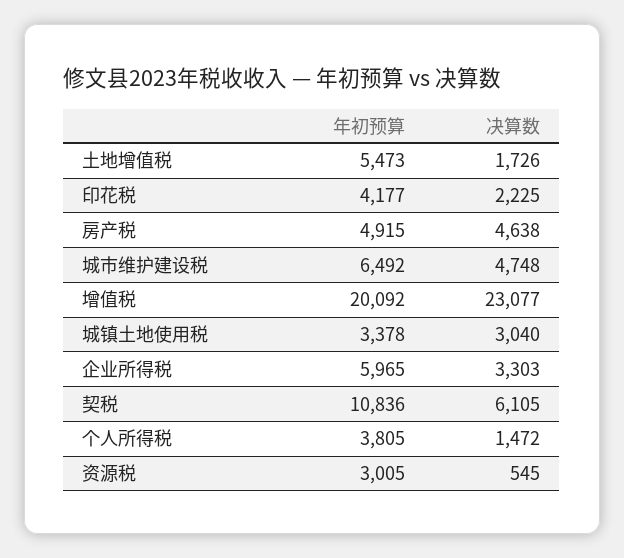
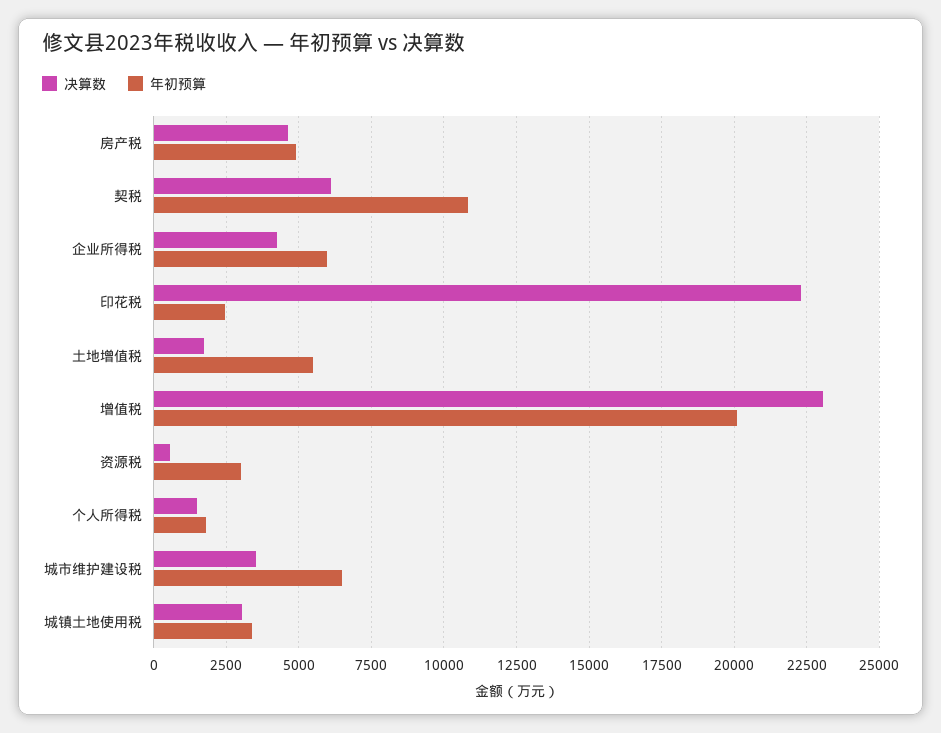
  {
    "年初预算": {
      "土地增值税": 5473,
-     "印花税": 4177,
+     "印花税": 2500,
      "房产税": 4915,
      "城市维护建设税": 6492,
      "增值税": 20092,
      "城镇土地使用税": 3378,
      "企业所得税": 5965,
      "契税": 10836,
-     "个人所得税": 3805,
+     "个人所得税": 1750,
      "资源税": 3005
    },
    "决算数": {
      "土地增值税": 1726,
-     "印花税": 2225,
+     "印花税": 22250,
      "房产税": 4638,
-     "城市维护建设税": 4748,
+     "城市维护建设税": 3500,
      "增值税": 23077,
      "城镇土地使用税": 3040,
-     "企业所得税": 3303,
+     "企业所得税": 4250,
      "契税": 6105,
      "个人所得税": 1472,
      "资源税": 545
    }
  }

